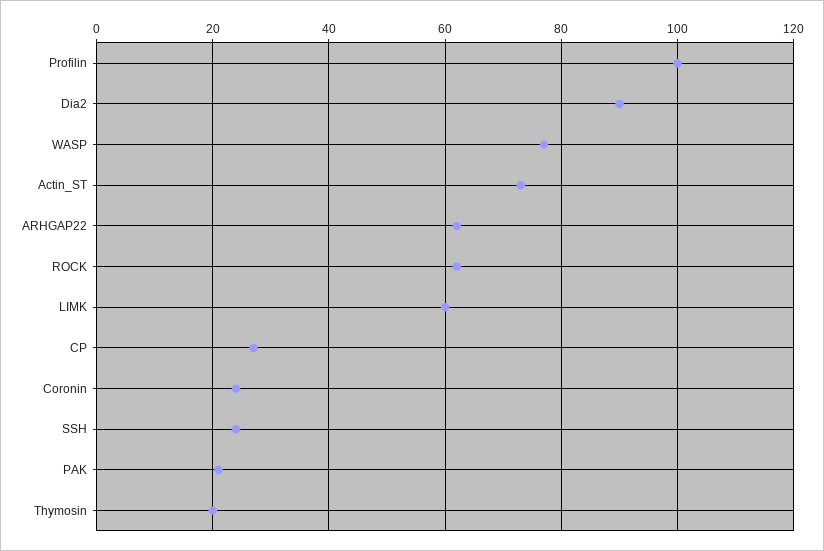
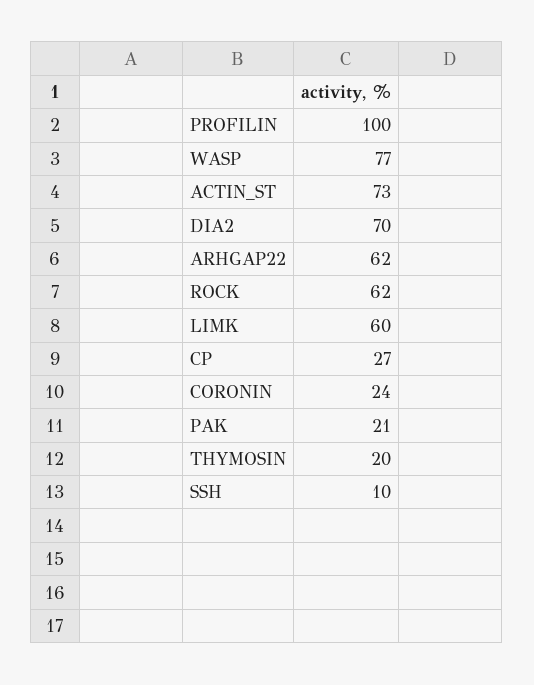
  {
    "Profilin": 100,
-   "Dia2": 90,
+   "Dia2": 70,
    "WASP": 77,
    "Actin_ST": 73,
    "ARHGAP22": 62,
    "ROCK": 62,
    "LIMK": 60,
    "CP": 27,
    "Coronin": 24,
-   "SSH": 25,
+   "SSH": 10,
    "PAK": 21,
    "Thymosin": 20
  }

